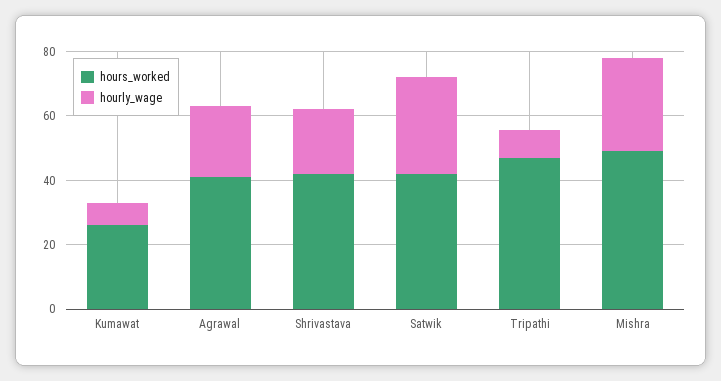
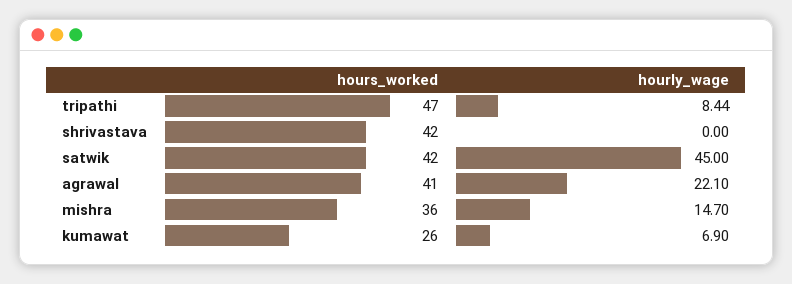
  {
    "hours_worked": {
      "Kumawat": 26,
      "Agrawal": 41,
      "Shrivastava": 42,
      "Satwik": 42,
      "Tripathi": 47,
-     "Mishra": 50
+     "Mishra": 36
    },
    "hourly_wage": {
      "Kumawat": 6.9,
      "Agrawal": 22.1,
-     "Shrivastava": 20,
+     "Shrivastava": 0,
-     "Satwik": 30,
+     "Satwik": 45,
      "Tripathi": 8.44,
-     "Mishra": 30
+     "Mishra": 14.7
    }
  }

